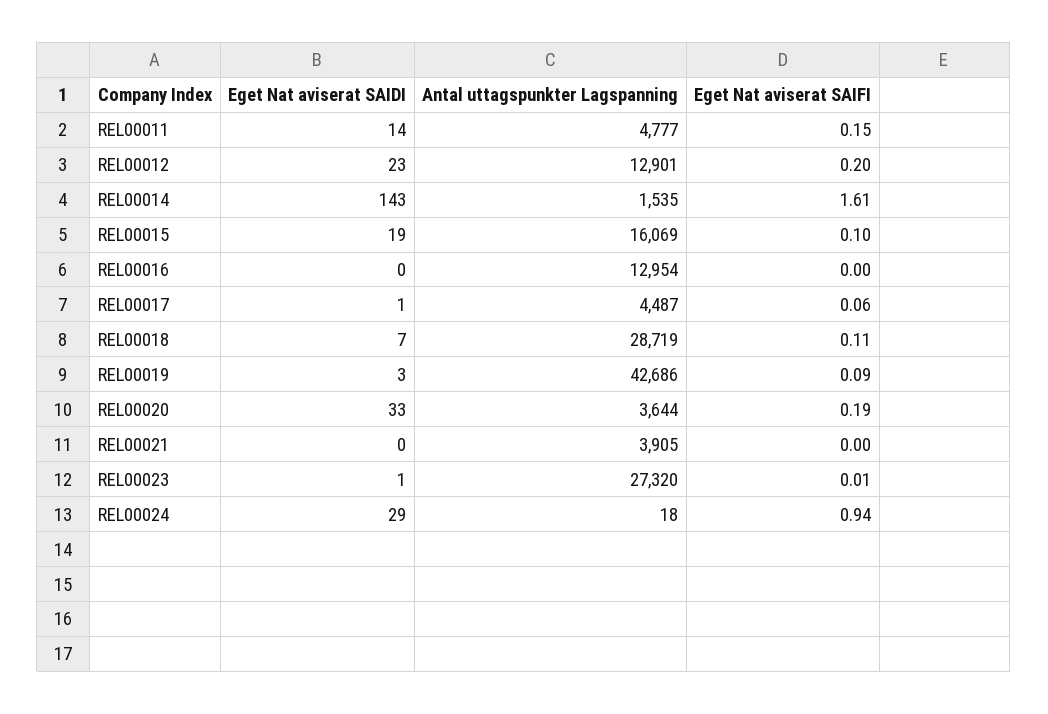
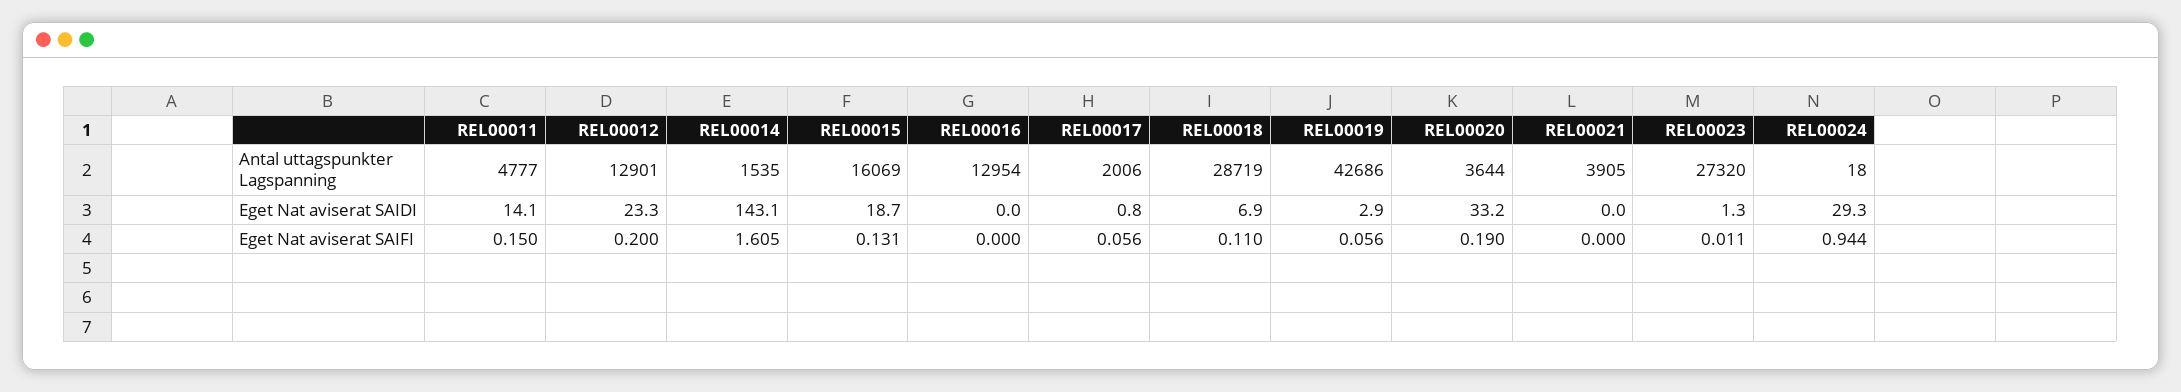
  {
    "Eget Nat aviserat SAIDI": {
      "REL00011": 14.1,
      "REL00012": 23.3,
      "REL00014": 143.1,
      "REL00015": 18.7,
      "REL00016": 0,
      "REL00017": 0.8,
      "REL00018": 6.9,
      "REL00019": 2.9,
      "REL00020": 33.2,
      "REL00021": 0,
      "REL00023": 1.3,
      "REL00024": 29.3
    },
    "Antal uttagspunkter Lagspanning": {
      "REL00011": 4777,
      "REL00012": 12901,
      "REL00014": 1535,
      "REL00015": 16069,
      "REL00016": 12954,
-     "REL00017": 4487,
+     "REL00017": 2006,
      "REL00018": 28719,
      "REL00019": 42686,
      "REL00020": 3644,
      "REL00021": 3905,
      "REL00023": 27320,
      "REL00024": 18
    },
    "Eget Nat aviserat SAIFI": {
      "REL00011": 0.15,
      "REL00012": 0.2,
      "REL00014": 1.605,
-     "REL00015": 0.1,
+     "REL00015": 0.131,
      "REL00016": 0,
      "REL00017": 0.056,
      "REL00018": 0.11,
-     "REL00019": 0.09,
+     "REL00019": 0.056,
      "REL00020": 0.19,
      "REL00021": 0,
      "REL00023": 0.011,
      "REL00024": 0.944
    }
  }

